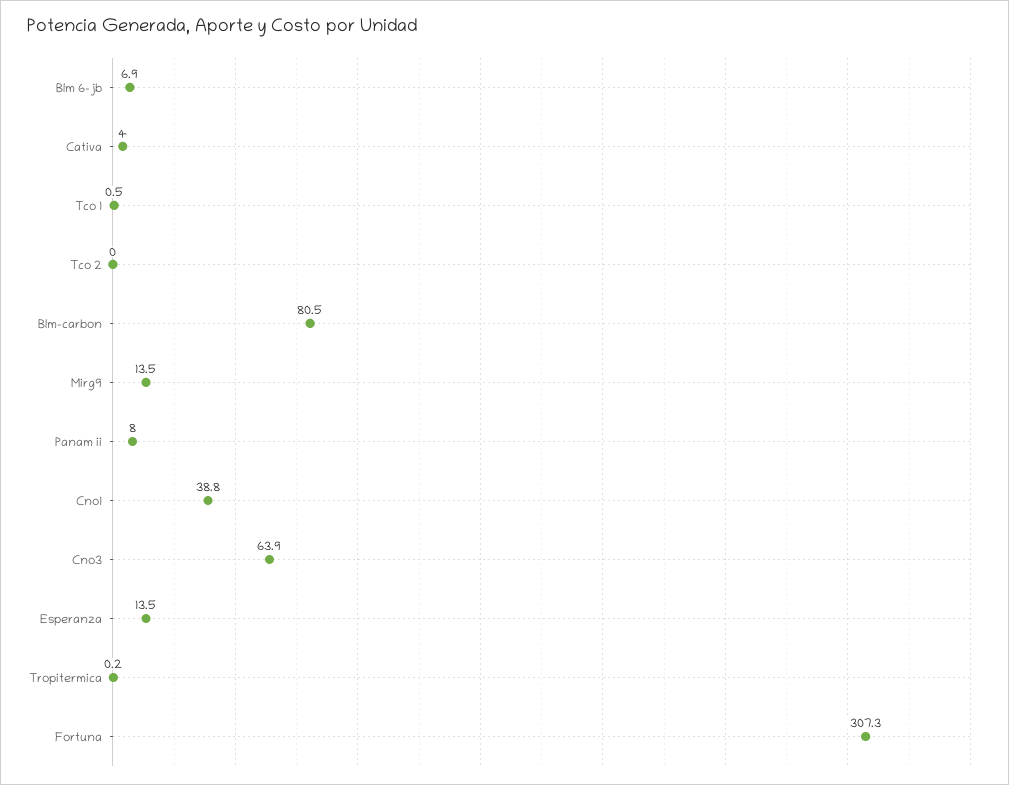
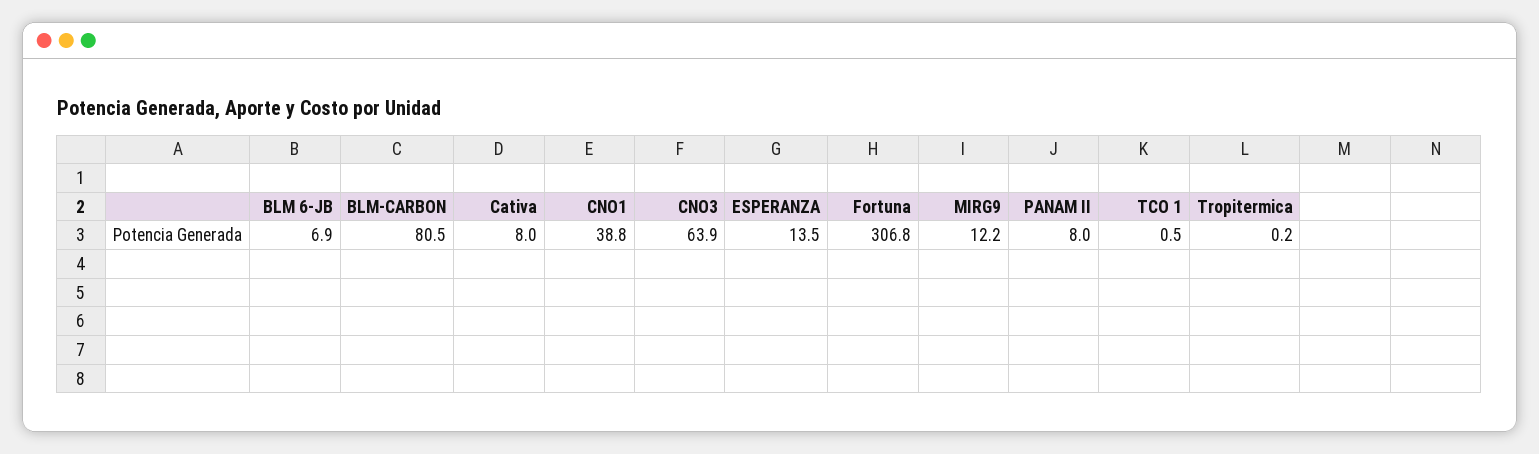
  {
    "Blm 6-jb": 6.9,
-   "Cativa": 4,
+   "Cativa": 8,
    "Tco 1": 0.5,
-   "Tco 2": 0,
    "Blm-carbon": 80.5,
-   "Mirg9": 13.5,
+   "Mirg9": 12.2,
    "Panam ii": 8,
    "Cno1": 38.8,
    "Cno3": 63.9,
    "Esperanza": 13.5,
    "Tropitermica": 0.2,
-   "Fortuna": 307.3
+   "Fortuna": 306.8
  }

